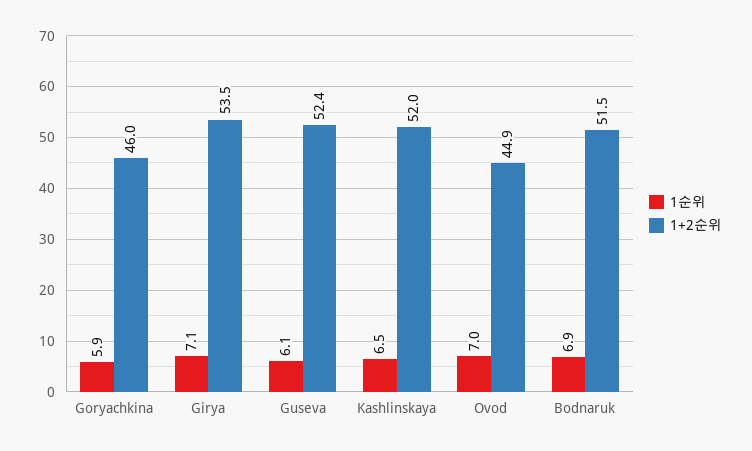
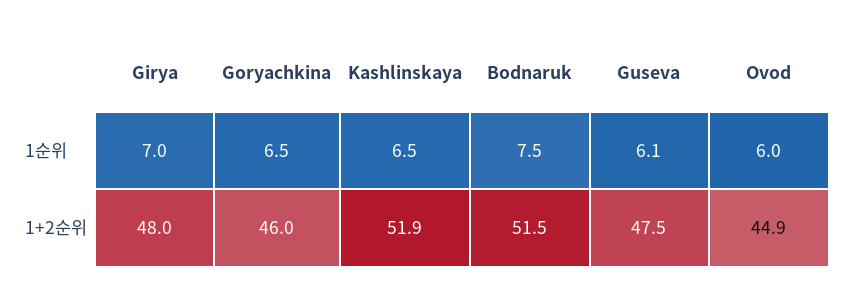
  {
    "1순위": {
-     "Goryachkina": 5.9,
+     "Goryachkina": 6.5,
-     "Girya": 7.1,
+     "Girya": 7,
      "Guseva": 6.1,
      "Kashlinskaya": 6.5,
-     "Ovod": 7,
+     "Ovod": 6,
-     "Bodnaruk": 6.9
+     "Bodnaruk": 7.5
    },
    "1+2순위": {
      "Goryachkina": 46,
-     "Girya": 53.5,
+     "Girya": 48,
-     "Guseva": 52.4,
+     "Guseva": 47.5,
-     "Kashlinskaya": 52,
+     "Kashlinskaya": 51.9,
      "Ovod": 44.9,
      "Bodnaruk": 51.5
    }
  }

